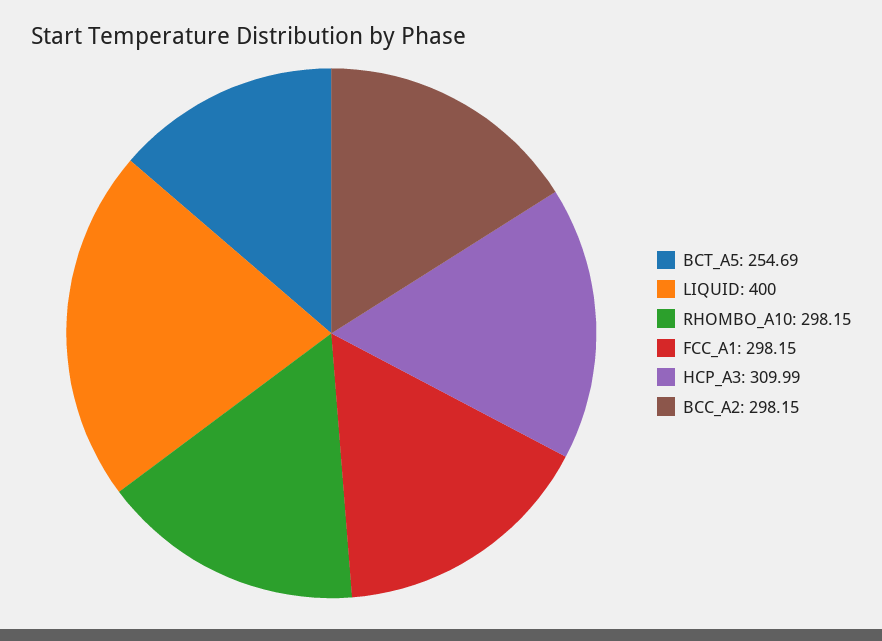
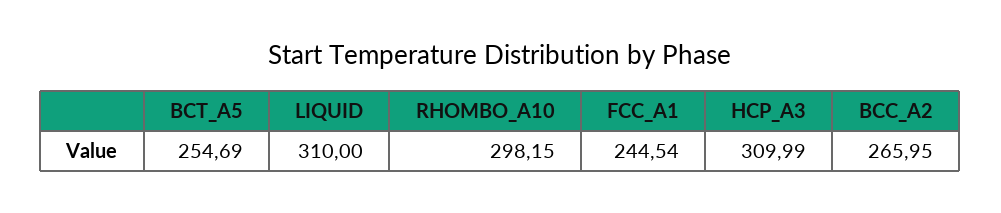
  {
    "BCT_A5": 254.69,
-   "LIQUID": 400,
+   "LIQUID": 310,
    "RHOMBO_A10": 298.15,
-   "FCC_A1": 298.15,
+   "FCC_A1": 244.54,
    "HCP_A3": 309.99,
-   "BCC_A2": 298.15
+   "BCC_A2": 265.95
  }

